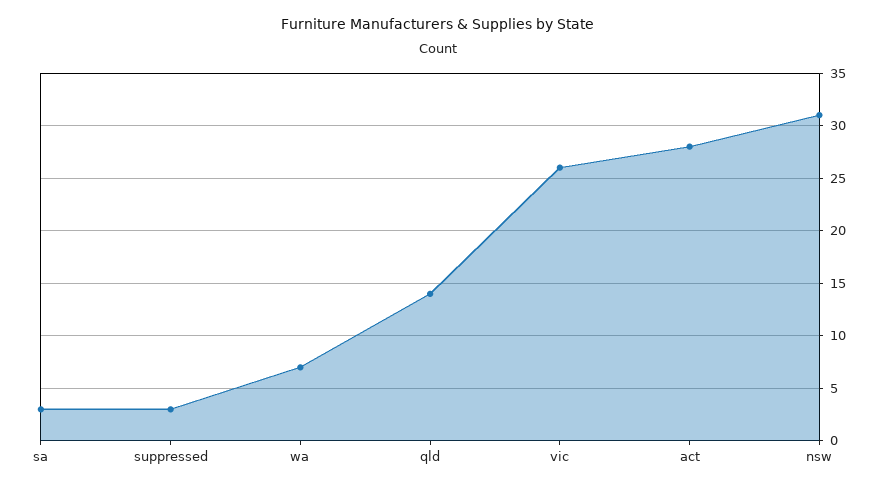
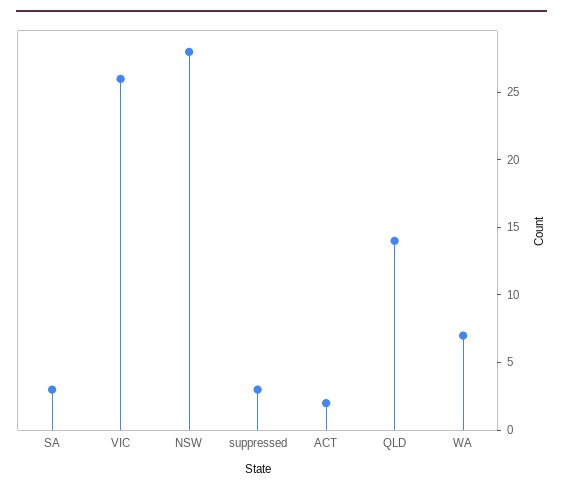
  {
    "sa": 3,
    "suppressed": 3,
    "wa": 7,
    "qld": 14,
    "vic": 26,
-   "act": 28,
+   "act": 2,
-   "nsw": 31
+   "nsw": 28
  }

